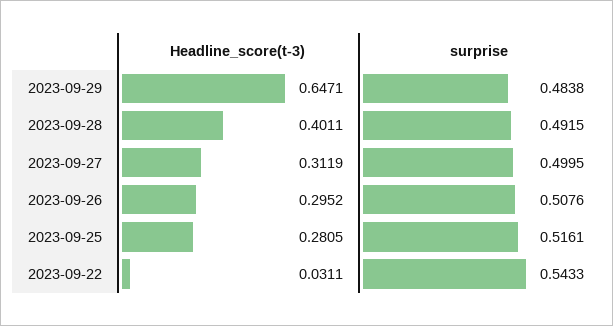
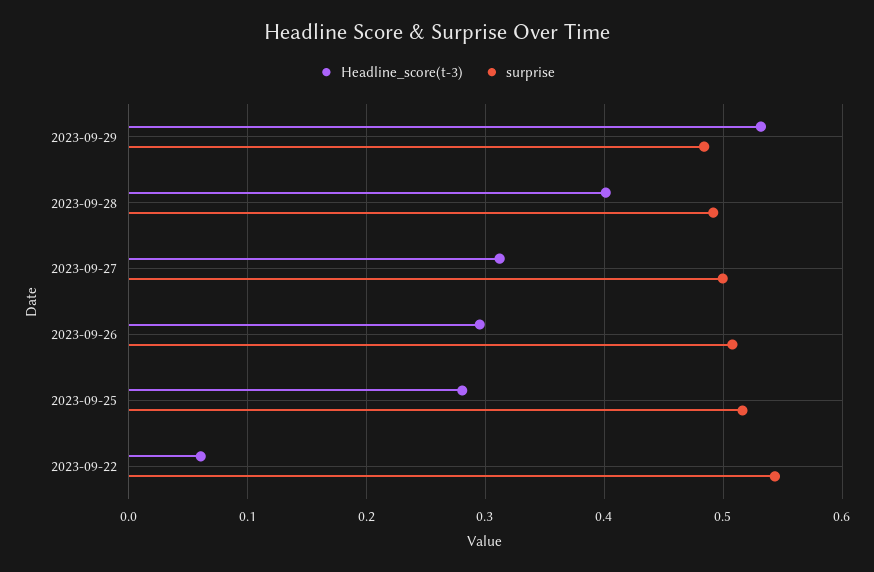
  {
    "Headline_score(t-3)": {
-     "2023-09-29": 0.6471,
+     "2023-09-29": 0.53,
      "2023-09-28": 0.4011,
      "2023-09-27": 0.3119,
      "2023-09-26": 0.2952,
      "2023-09-25": 0.2805,
-     "2023-09-22": 0.0311
+     "2023-09-22": 0.06
    },
    "surprise": {
      "2023-09-29": 0.4838,
      "2023-09-28": 0.4915,
      "2023-09-27": 0.4995,
      "2023-09-26": 0.5076,
      "2023-09-25": 0.5161,
      "2023-09-22": 0.5433
    }
  }

